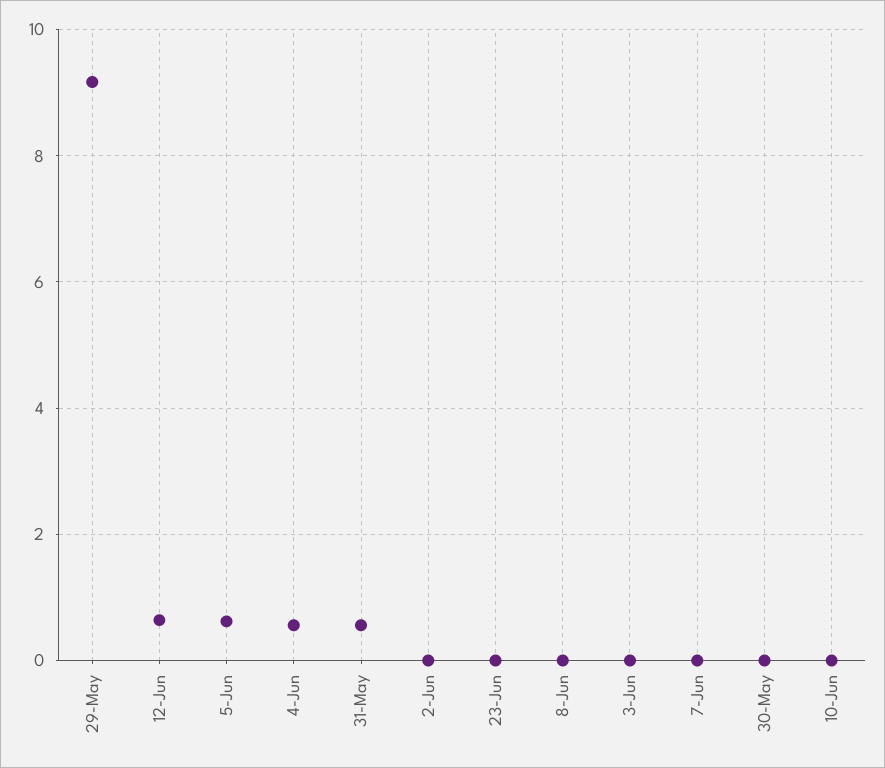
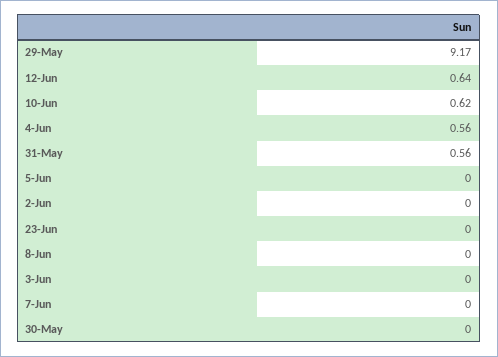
  {
    "29-May": 9.17,
    "12-Jun": 0.64,
-   "5-Jun": 0.6,
+   "5-Jun": 0,
    "4-Jun": 0.56,
    "31-May": 0.56,
    "2-Jun": 0,
    "23-Jun": 0,
    "8-Jun": 0,
    "3-Jun": 0,
    "7-Jun": 0,
    "30-May": 0,
-   "10-Jun": 0
+   "10-Jun": 0.62
  }

